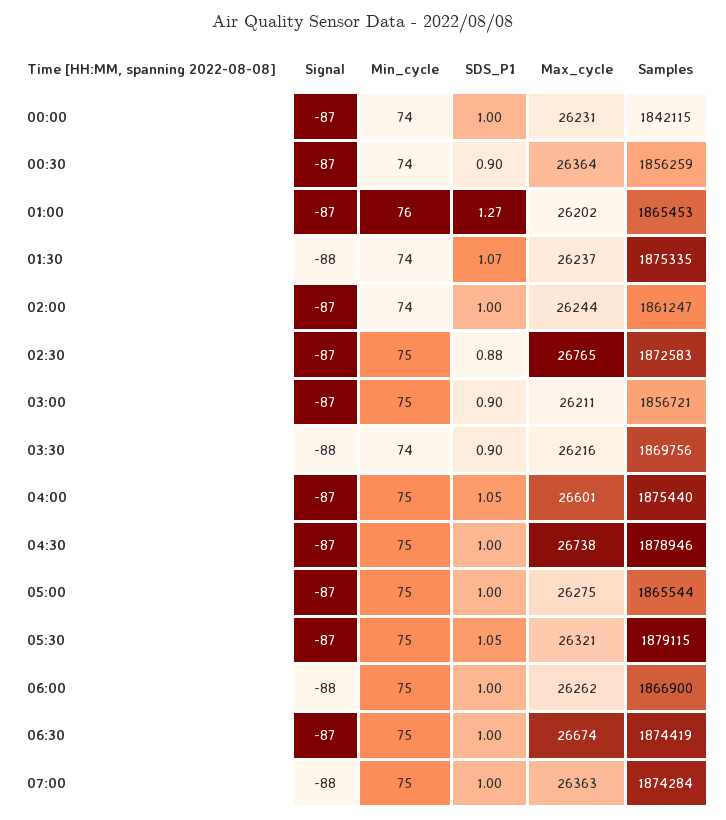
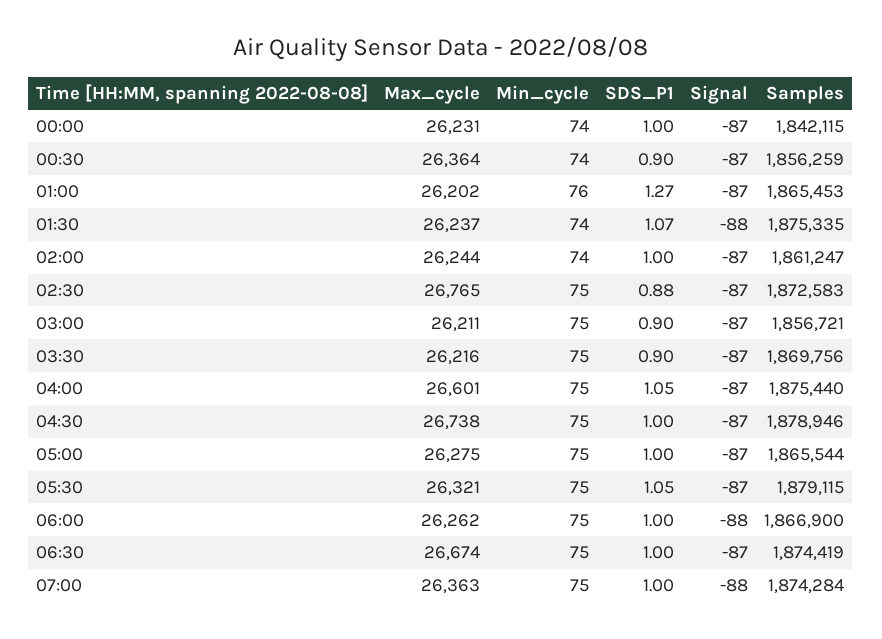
  {
    "Signal": {
      "00:00": -87,
      "00:30": -87,
      "01:00": -87,
      "01:30": -88,
      "02:00": -87,
      "02:30": -87,
      "03:00": -87,
-     "03:30": -88,
+     "03:30": -87,
      "04:00": -87,
      "04:30": -87,
      "05:00": -87,
      "05:30": -87,
      "06:00": -88,
      "06:30": -87,
      "07:00": -88
    },
    "Min_cycle": {
      "00:00": 74,
      "00:30": 74,
      "01:00": 76,
      "01:30": 74,
      "02:00": 74,
      "02:30": 75,
      "03:00": 75,
-     "03:30": 74,
+     "03:30": 75,
      "04:00": 75,
      "04:30": 75,
      "05:00": 75,
      "05:30": 75,
      "06:00": 75,
      "06:30": 75,
      "07:00": 75
    },
    "SDS_P1": {
      "00:00": 1,
      "00:30": 0.9,
      "01:00": 1.27,
      "01:30": 1.07,
      "02:00": 1,
      "02:30": 0.88,
      "03:00": 0.9,
      "03:30": 0.9,
      "04:00": 1.05,
      "04:30": 1,
      "05:00": 1,
      "05:30": 1.05,
      "06:00": 1,
      "06:30": 1,
      "07:00": 1
    },
    "Max_cycle": {
      "00:00": 26231,
      "00:30": 26364,
      "01:00": 26202,
      "01:30": 26237,
      "02:00": 26244,
      "02:30": 26765,
      "03:00": 26211,
      "03:30": 26216,
      "04:00": 26601,
      "04:30": 26738,
      "05:00": 26275,
      "05:30": 26321,
      "06:00": 26262,
      "06:30": 26674,
      "07:00": 26363
    },
    "Samples": {
      "00:00": 1842115,
      "00:30": 1856259,
      "01:00": 1865453,
      "01:30": 1875335,
      "02:00": 1861247,
      "02:30": 1872583,
      "03:00": 1856721,
      "03:30": 1869756,
      "04:00": 1875440,
      "04:30": 1878946,
      "05:00": 1865544,
      "05:30": 1879115,
      "06:00": 1866900,
      "06:30": 1874419,
      "07:00": 1874284
    }
  }

